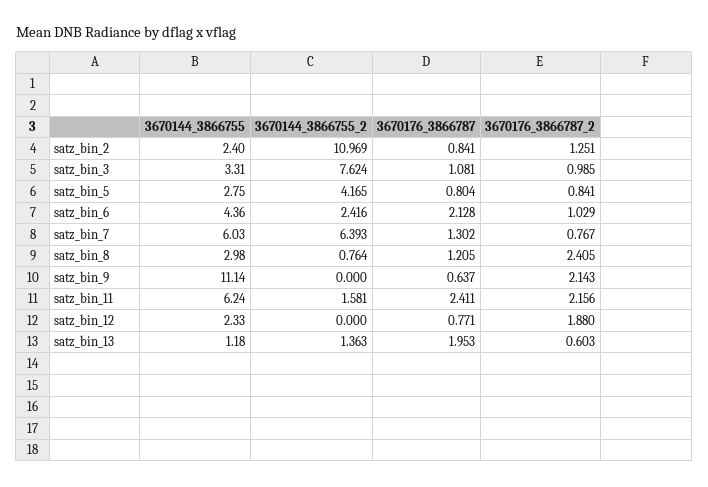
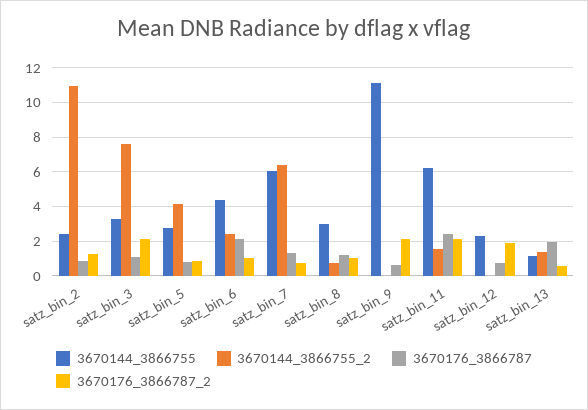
  {
    "3670144_3866755": {
      "satz_bin_2": 2.4,
      "satz_bin_3": 3.31,
      "satz_bin_5": 2.75,
      "satz_bin_6": 4.36,
      "satz_bin_7": 6.03,
      "satz_bin_8": 2.98,
      "satz_bin_9": 11.14,
      "satz_bin_11": 6.24,
      "satz_bin_12": 2.33,
      "satz_bin_13": 1.18
    },
    "3670144_3866755_2": {
      "satz_bin_2": 10.969,
      "satz_bin_3": 7.624,
      "satz_bin_5": 4.165,
      "satz_bin_6": 2.416,
      "satz_bin_7": 6.393,
      "satz_bin_8": 0.764,
      "satz_bin_9": 0,
      "satz_bin_11": 1.581,
      "satz_bin_12": 0,
      "satz_bin_13": 1.363
    },
    "3670176_3866787": {
      "satz_bin_2": 0.841,
      "satz_bin_3": 1.081,
      "satz_bin_5": 0.804,
      "satz_bin_6": 2.128,
      "satz_bin_7": 1.302,
      "satz_bin_8": 1.205,
      "satz_bin_9": 0.637,
      "satz_bin_11": 2.411,
      "satz_bin_12": 0.771,
      "satz_bin_13": 1.953
    },
    "3670176_3866787_2": {
      "satz_bin_2": 1.251,
-     "satz_bin_3": 0.985,
+     "satz_bin_3": 2,
      "satz_bin_5": 0.841,
      "satz_bin_6": 1.029,
      "satz_bin_7": 0.767,
-     "satz_bin_8": 2.405,
+     "satz_bin_8": 1,
      "satz_bin_9": 2.143,
      "satz_bin_11": 2.156,
      "satz_bin_12": 1.88,
      "satz_bin_13": 0.603
    }
  }

